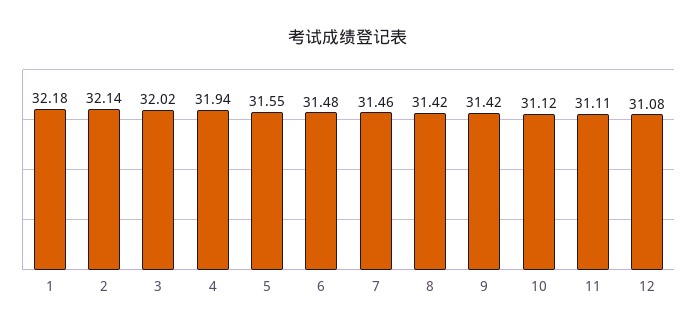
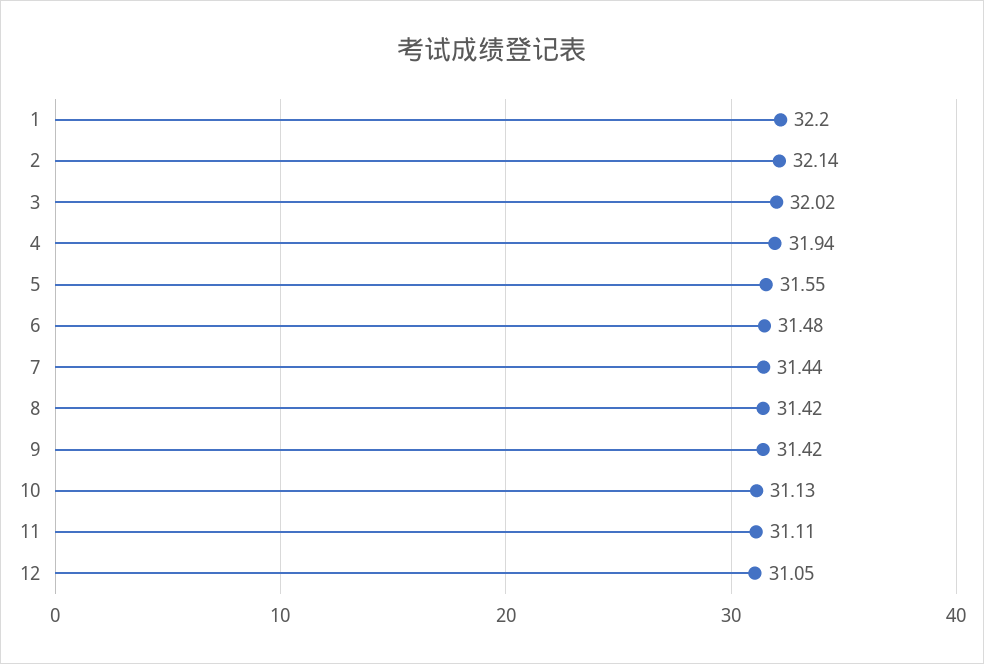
  {
-   "1": 32.18,
+   "1": 32.2,
    "2": 32.14,
    "3": 32.02,
    "4": 31.94,
    "5": 31.55,
    "6": 31.48,
-   "7": 31.46,
+   "7": 31.44,
    "8": 31.42,
    "9": 31.42,
-   "10": 31.12,
+   "10": 31.13,
    "11": 31.11,
-   "12": 31.08
+   "12": 31.05
  }

